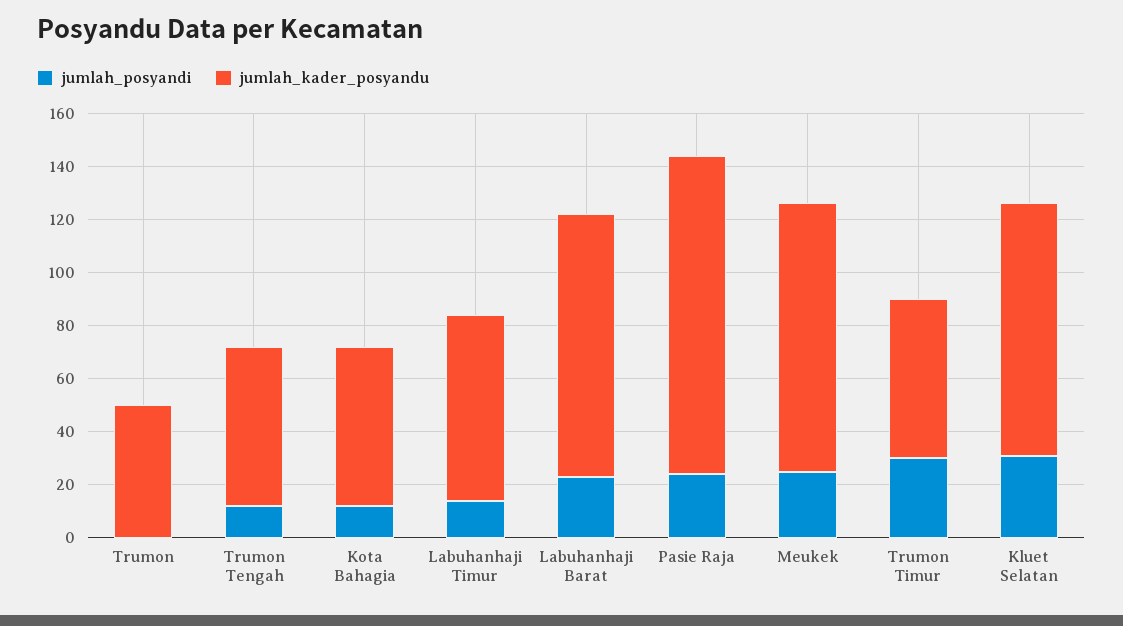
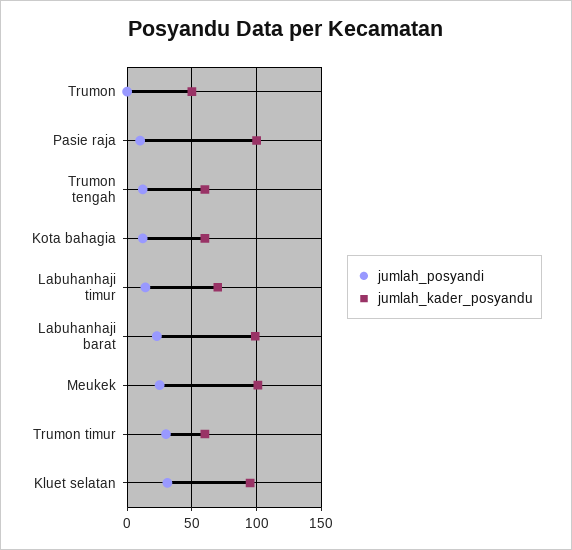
  {
    "jumlah_posyandi": {
      "Trumon": 0,
      "Trumon Tengah": 10,
      "Kota Bahagia": 10,
      "Labuhanhaji Timur": 15,
      "Labuhanhaji Barat": 25,
-     "Pasie Raja": 25,
+     "Pasie Raja": 10,
      "Meukek": 25,
      "Trumon Timur": 30,
      "Kluet Selatan": 30
    },
    "jumlah_kader_posyandu": {
      "Trumon": 50,
      "Trumon Tengah": 60,
      "Kota Bahagia": 60,
      "Labuhanhaji Timur": 70,
      "Labuhanhaji Barat": 100,
-     "Pasie Raja": 120,
+     "Pasie Raja": 100,
      "Meukek": 100,
      "Trumon Timur": 60,
      "Kluet Selatan": 95
    }
  }

